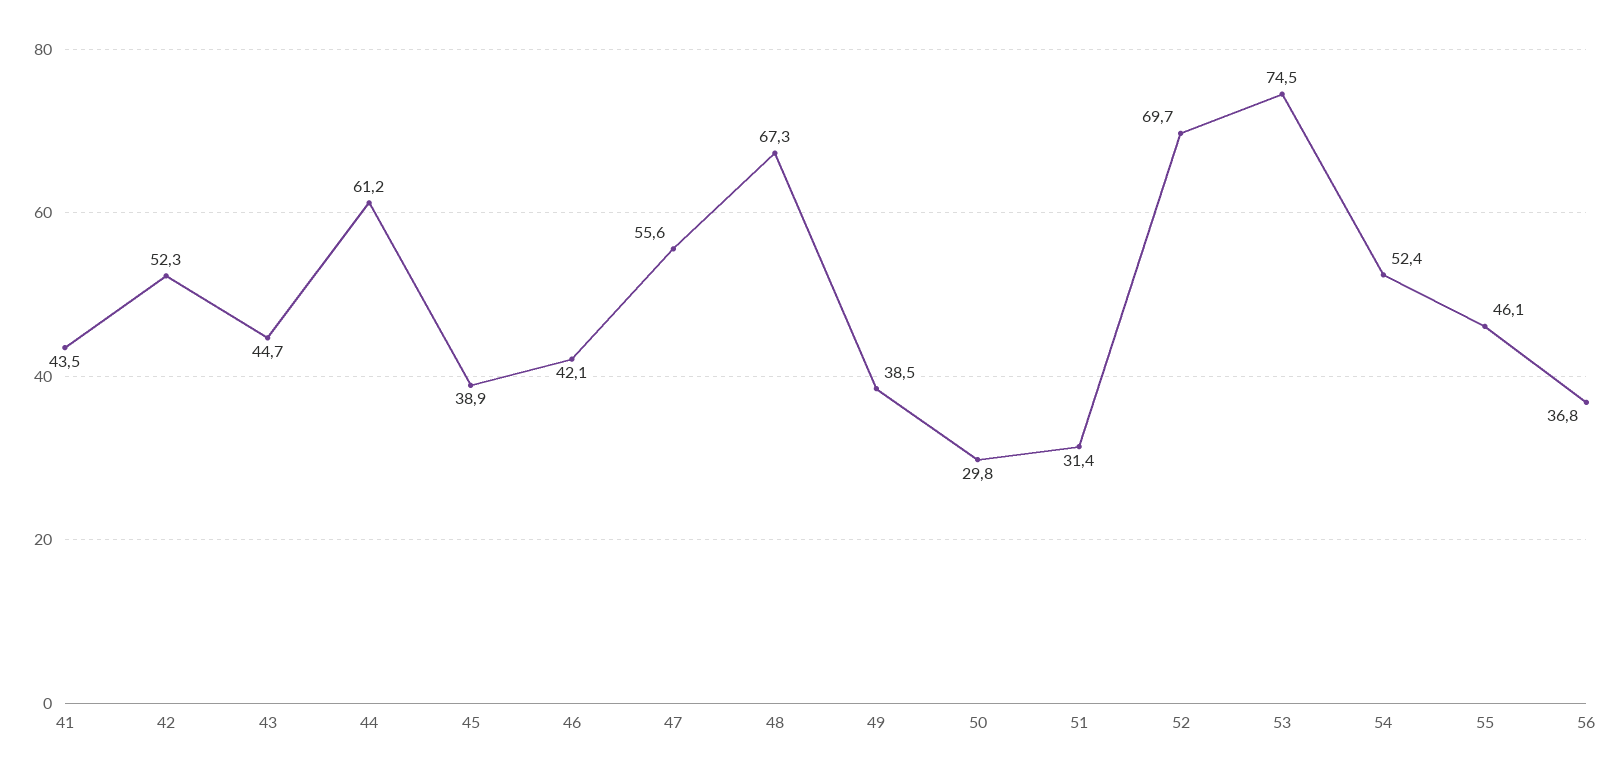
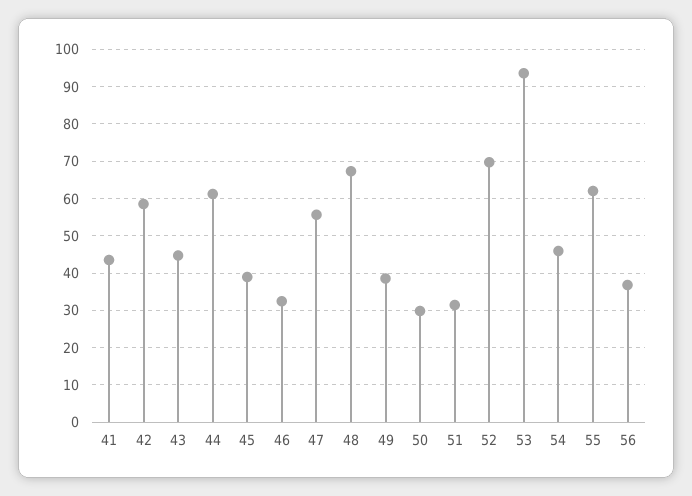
  {
    "41": 43.5,
-   "42": 52.3,
+   "42": 58,
    "43": 44.7,
    "44": 61.2,
    "45": 38.9,
-   "46": 42.1,
+   "46": 32,
    "47": 55.6,
    "48": 67.3,
    "49": 38.5,
    "50": 29.8,
    "51": 31.4,
    "52": 69.7,
-   "53": 74.5,
+   "53": 94,
-   "54": 52.4,
+   "54": 46,
-   "55": 46.1,
+   "55": 62,
    "56": 36.8
  }

